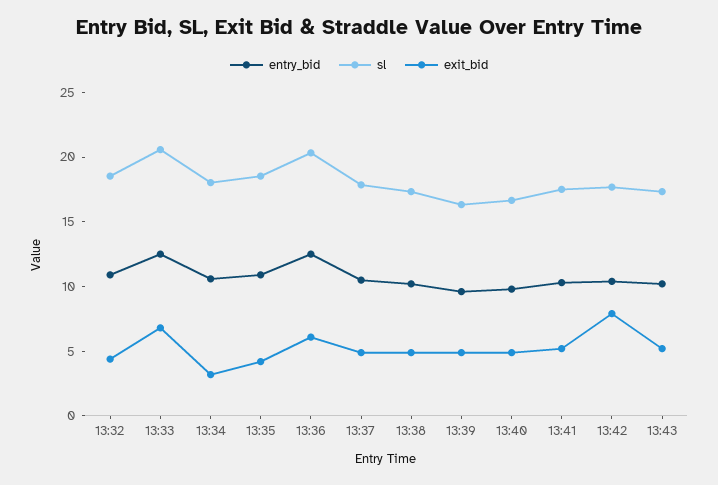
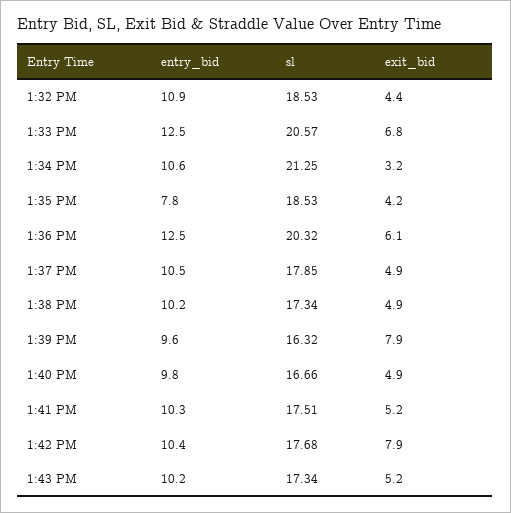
  {
    "entry_bid": {
      "13:32": 10.9,
      "13:33": 12.5,
      "13:34": 10.6,
-     "13:35": 11,
+     "13:35": 7.8,
      "13:36": 12.5,
      "13:37": 10.5,
      "13:38": 10.2,
      "13:39": 9.6,
      "13:40": 9.8,
      "13:41": 10.3,
      "13:42": 10.4,
      "13:43": 10.2
    },
    "sl": {
      "13:32": 18.53,
      "13:33": 20.57,
-     "13:34": 18,
+     "13:34": 21.25,
      "13:35": 18.53,
      "13:36": 20.32,
      "13:37": 17.85,
      "13:38": 17.34,
      "13:39": 16.32,
      "13:40": 16.66,
      "13:41": 17.51,
      "13:42": 17.68,
      "13:43": 17.34
    },
    "exit_bid": {
      "13:32": 4.4,
      "13:33": 6.8,
      "13:34": 3.2,
      "13:35": 4.2,
      "13:36": 6.1,
      "13:37": 4.9,
      "13:38": 4.9,
-     "13:39": 5,
+     "13:39": 7.9,
      "13:40": 4.9,
      "13:41": 5.2,
      "13:42": 7.9,
      "13:43": 5.2
    }
  }

